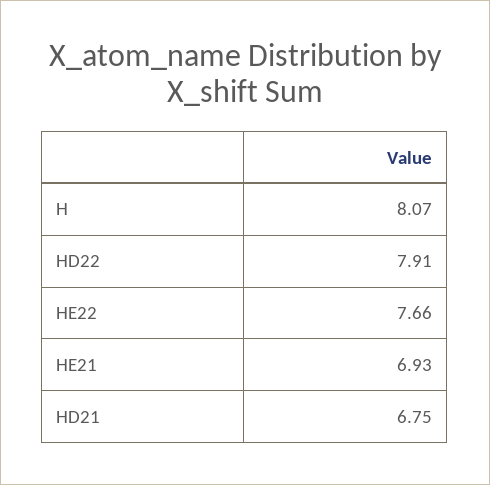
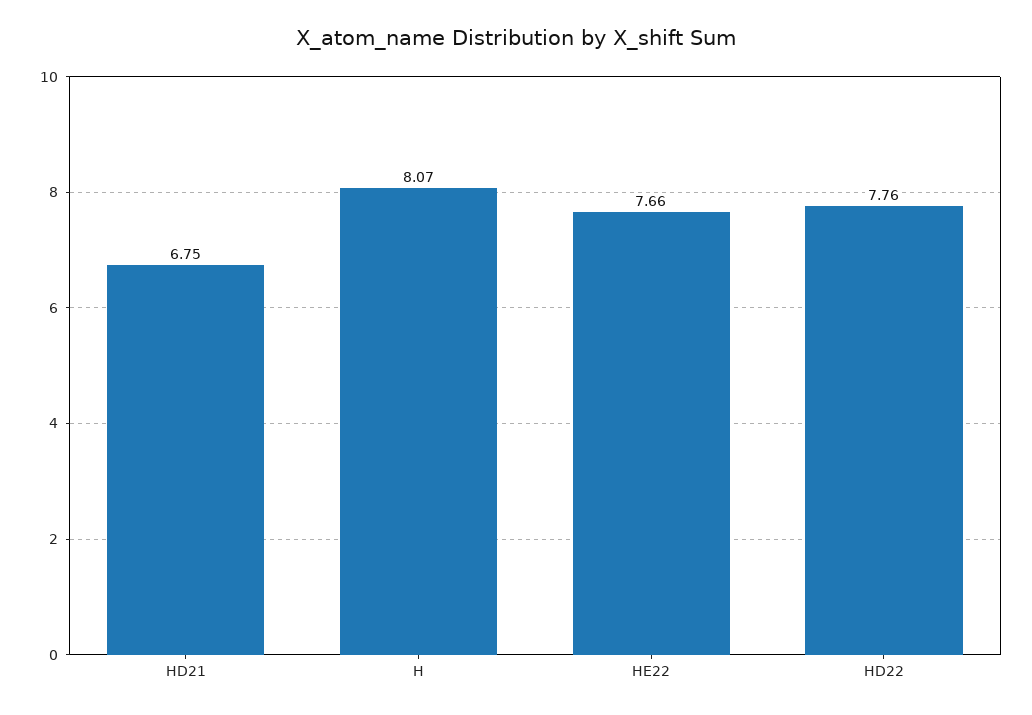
  {
    "H": 8.07,
-   "HD22": 7.91,
+   "HD22": 7.76,
    "HE22": 7.66,
-   "HE21": 6.93,
    "HD21": 6.75
  }

